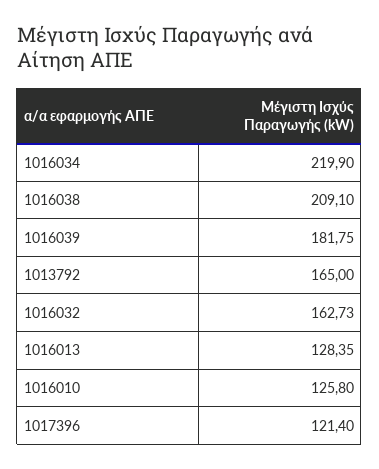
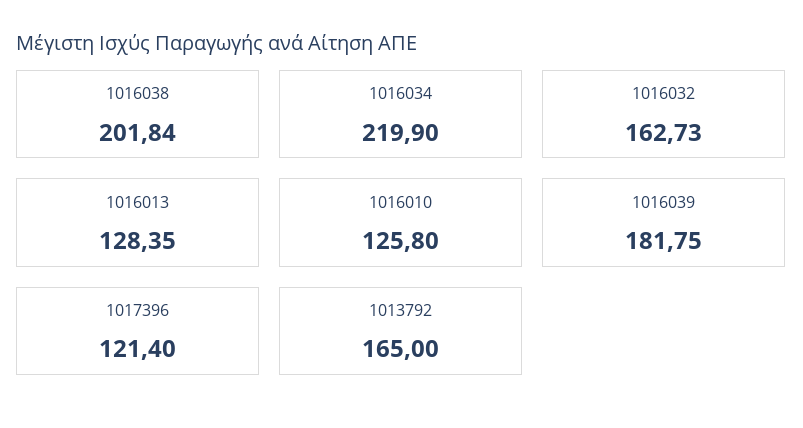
  {
    "1016034": 219.9,
-   "1016038": 209.1,
+   "1016038": 201.84,
    "1016039": 181.75,
    "1013792": 165,
    "1016032": 162.73,
    "1016013": 128.35,
    "1016010": 125.8,
    "1017396": 121.4
  }

